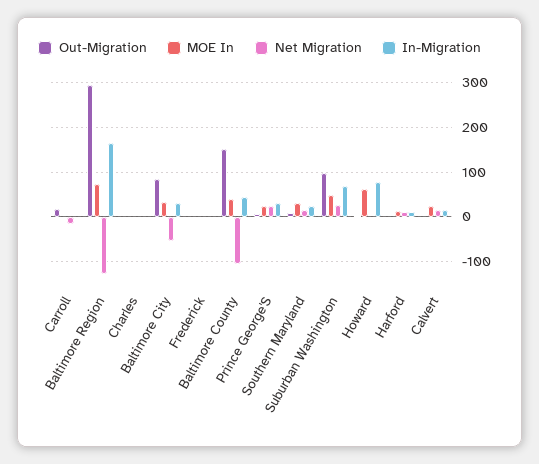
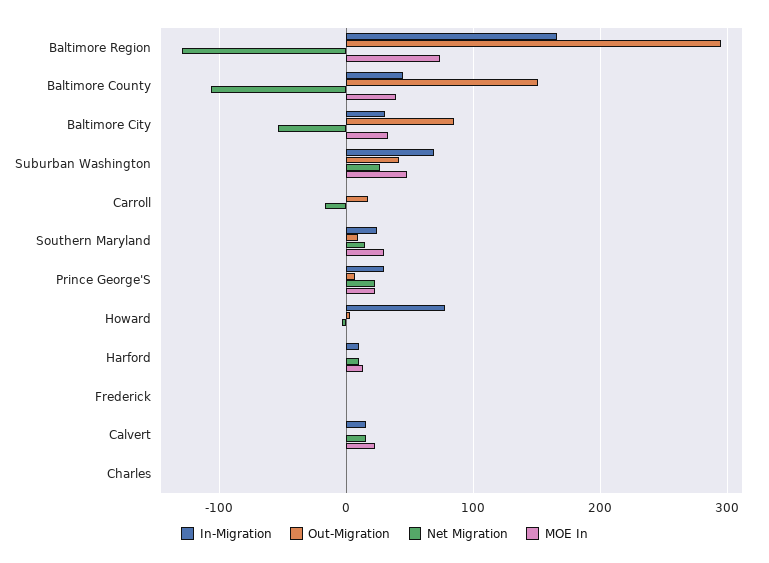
  {
    "Out-Migration": {
      "Carroll": 20,
      "Baltimore Region": 300,
      "Charles": 0,
      "Baltimore City": 90,
      "Frederick": 0,
      "Baltimore County": 150,
      "Prince George'S": 10,
      "Southern Maryland": 10,
-     "Suburban Washington": 100,
+     "Suburban Washington": 40,
      "Howard": 0,
      "Harford": 0,
      "Calvert": 0
    },
    "MOE In": {
      "Carroll": 0,
      "Baltimore Region": 70,
      "Charles": 0,
      "Baltimore City": 30,
      "Frederick": 0,
      "Baltimore County": 40,
      "Prince George'S": 20,
      "Southern Maryland": 30,
      "Suburban Washington": 50,
-     "Howard": 60,
+     "Howard": 0,
      "Harford": 10,
      "Calvert": 20
    },
    "Net Migration": {
      "Carroll": -20,
      "Baltimore Region": -130,
      "Charles": 0,
      "Baltimore City": -50,
      "Frederick": 0,
      "Baltimore County": -110,
      "Prince George'S": 20,
      "Southern Maryland": 20,
      "Suburban Washington": 30,
      "Howard": 0,
      "Harford": 10,
      "Calvert": 20
    },
    "In-Migration": {
      "Carroll": 0,
      "Baltimore Region": 170,
      "Charles": 0,
      "Baltimore City": 30,
      "Frederick": 0,
      "Baltimore County": 50,
      "Prince George'S": 30,
      "Southern Maryland": 20,
      "Suburban Washington": 70,
      "Howard": 80,
      "Harford": 10,
      "Calvert": 20
    }
  }

